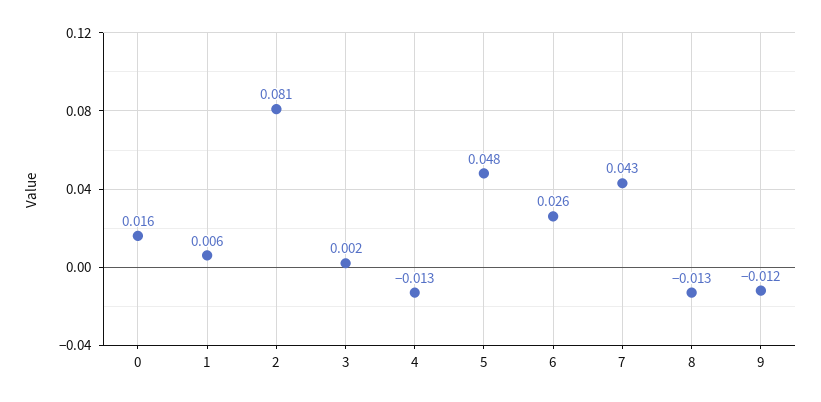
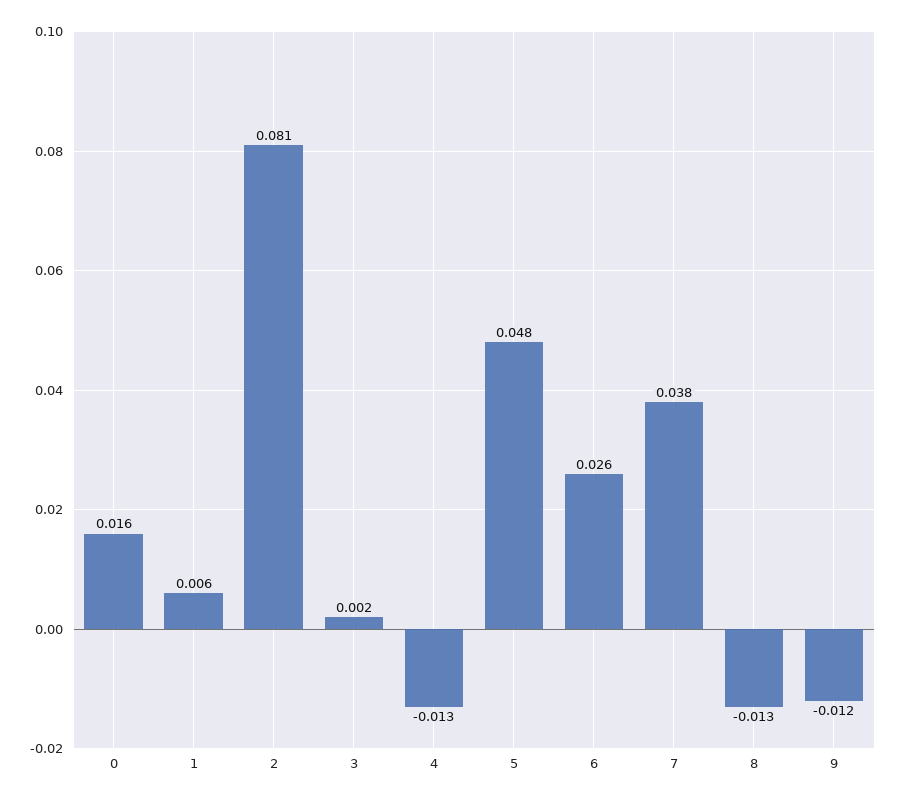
  {
    "0": 0.016,
    "1": 0.006,
    "2": 0.081,
    "3": 0.002,
    "4": -0.013,
    "5": 0.048,
    "6": 0.026,
-   "7": 0.043,
+   "7": 0.038,
    "8": -0.013,
    "9": -0.012
  }

